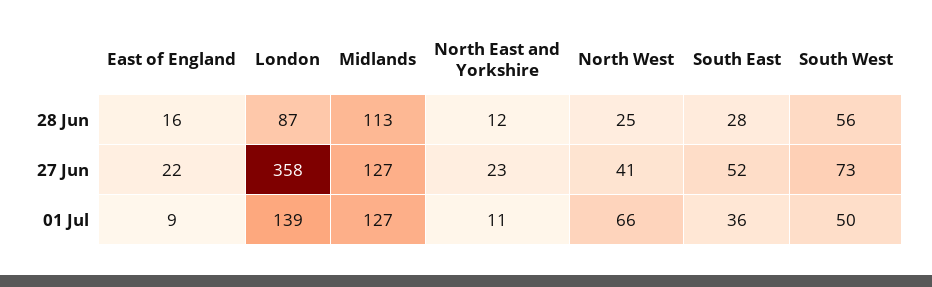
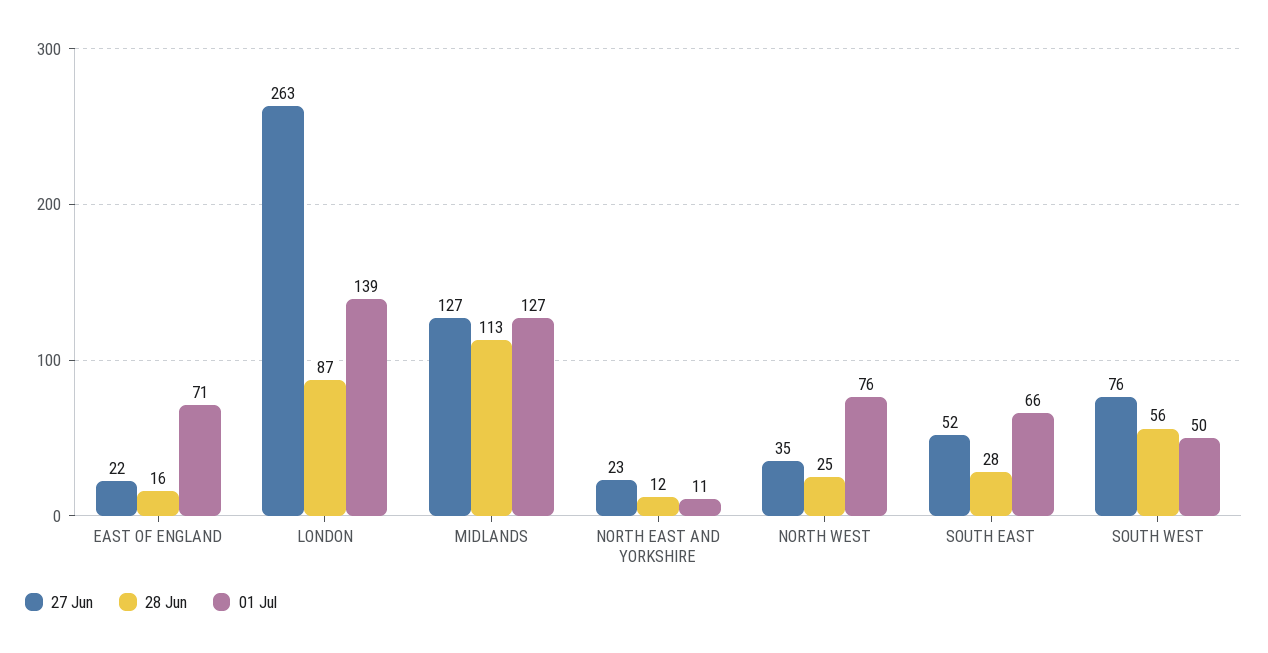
  {
    "28 Jun": {
      "East of England": 16,
      "London": 87,
      "Midlands": 113,
      "North East and Yorkshire": 12,
      "North West": 25,
      "South East": 28,
      "South West": 56
    },
    "27 Jun": {
      "East of England": 22,
-     "London": 358,
+     "London": 263,
      "Midlands": 127,
      "North East and Yorkshire": 23,
-     "North West": 41,
+     "North West": 35,
      "South East": 52,
-     "South West": 73
+     "South West": 76
    },
    "01 Jul": {
-     "East of England": 9,
+     "East of England": 71,
      "London": 139,
      "Midlands": 127,
      "North East and Yorkshire": 11,
-     "North West": 66,
+     "North West": 76,
-     "South East": 36,
+     "South East": 66,
      "South West": 50
    }
  }

